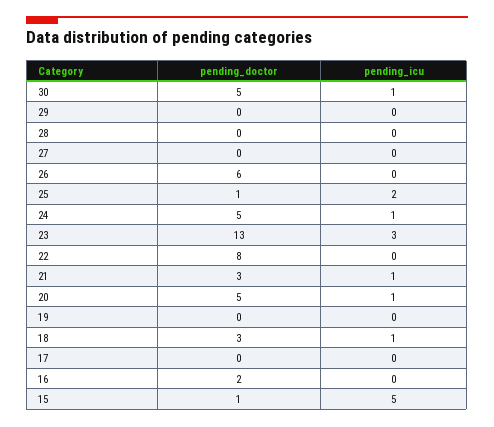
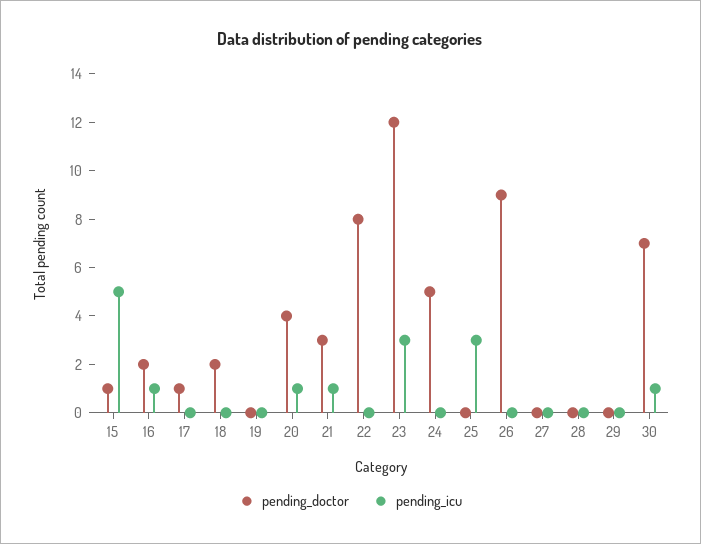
  {
    "pending_doctor": {
-     "30": 5,
+     "30": 7,
      "29": 0,
      "28": 0,
      "27": 0,
-     "26": 6,
+     "26": 9,
-     "25": 1,
+     "25": 0,
      "24": 5,
-     "23": 13,
+     "23": 12,
      "22": 8,
      "21": 3,
-     "20": 5,
+     "20": 4,
      "19": 0,
-     "18": 3,
+     "18": 2,
-     "17": 0,
+     "17": 1,
      "16": 2,
      "15": 1
    },
    "pending_icu": {
      "30": 1,
      "29": 0,
      "28": 0,
      "27": 0,
      "26": 0,
-     "25": 2,
+     "25": 3,
-     "24": 1,
+     "24": 0,
      "23": 3,
      "22": 0,
      "21": 1,
      "20": 1,
      "19": 0,
-     "18": 1,
+     "18": 0,
      "17": 0,
-     "16": 0,
+     "16": 1,
      "15": 5
    }
  }

